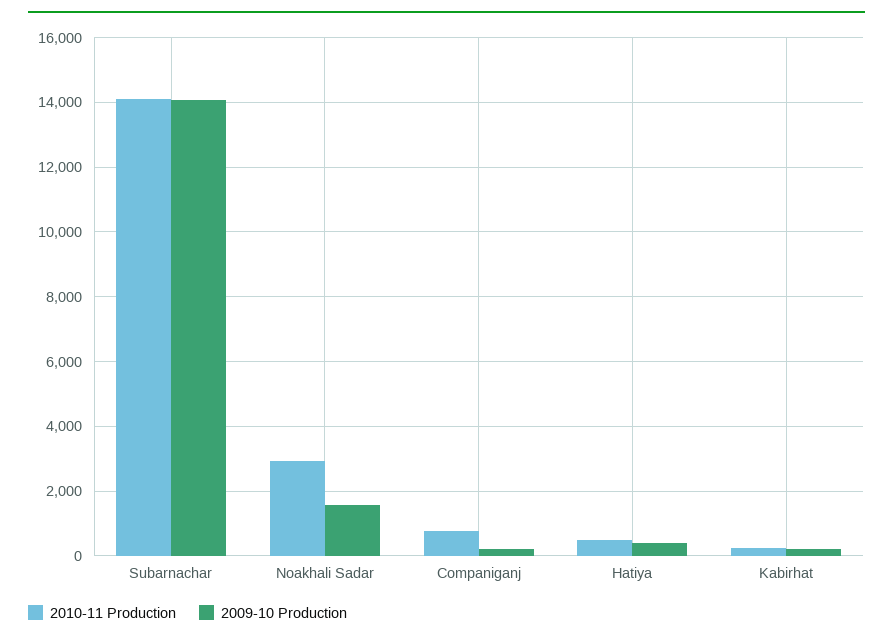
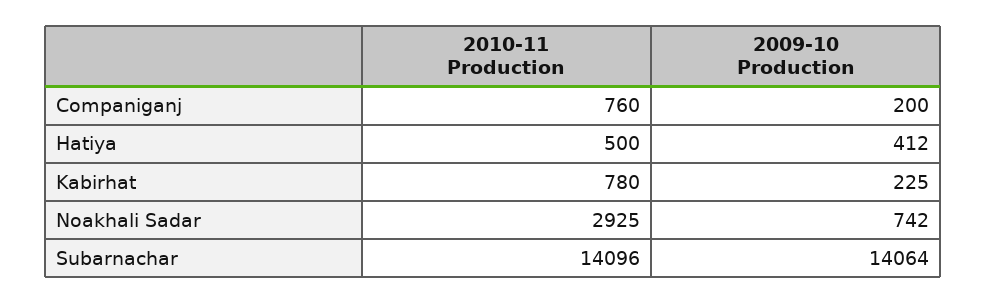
  {
    "2010-11 Production": {
      "Subarnachar": 14096,
      "Noakhali Sadar": 2925,
      "Companiganj": 760,
      "Hatiya": 500,
-     "Kabirhat": 200
+     "Kabirhat": 780
    },
    "2009-10 Production": {
      "Subarnachar": 14064,
-     "Noakhali Sadar": 1600,
+     "Noakhali Sadar": 742,
      "Companiganj": 200,
      "Hatiya": 412,
      "Kabirhat": 225
    }
  }

